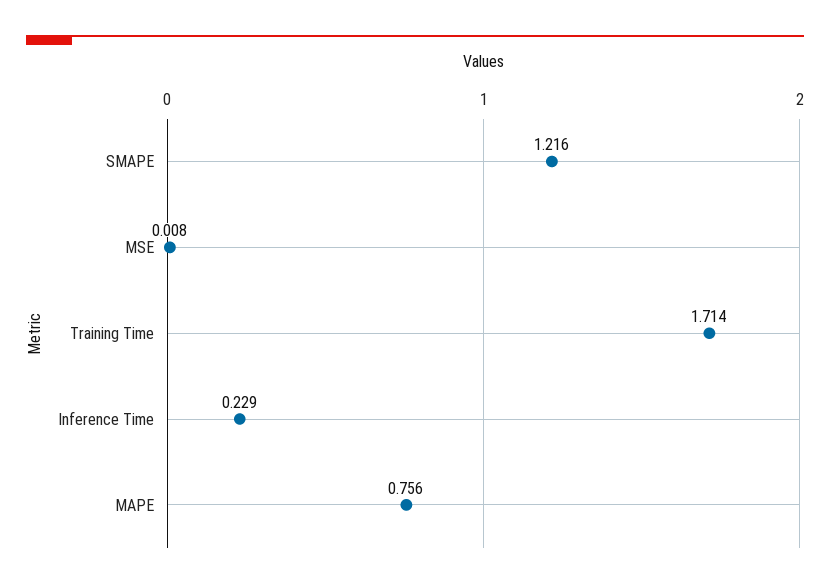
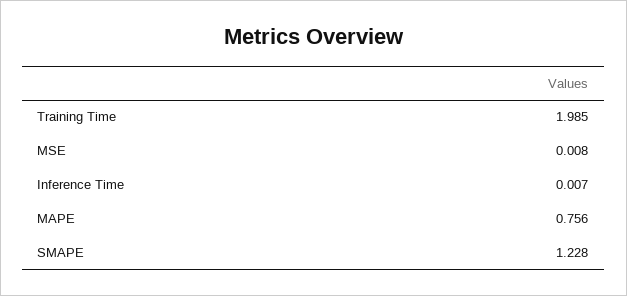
  {
-   "SMAPE": 1.216,
+   "SMAPE": 1.228,
    "MSE": 0.008,
-   "Training Time": 1.714,
+   "Training Time": 1.985,
-   "Inference Time": 0.229,
+   "Inference Time": 0.007,
    "MAPE": 0.756
  }

